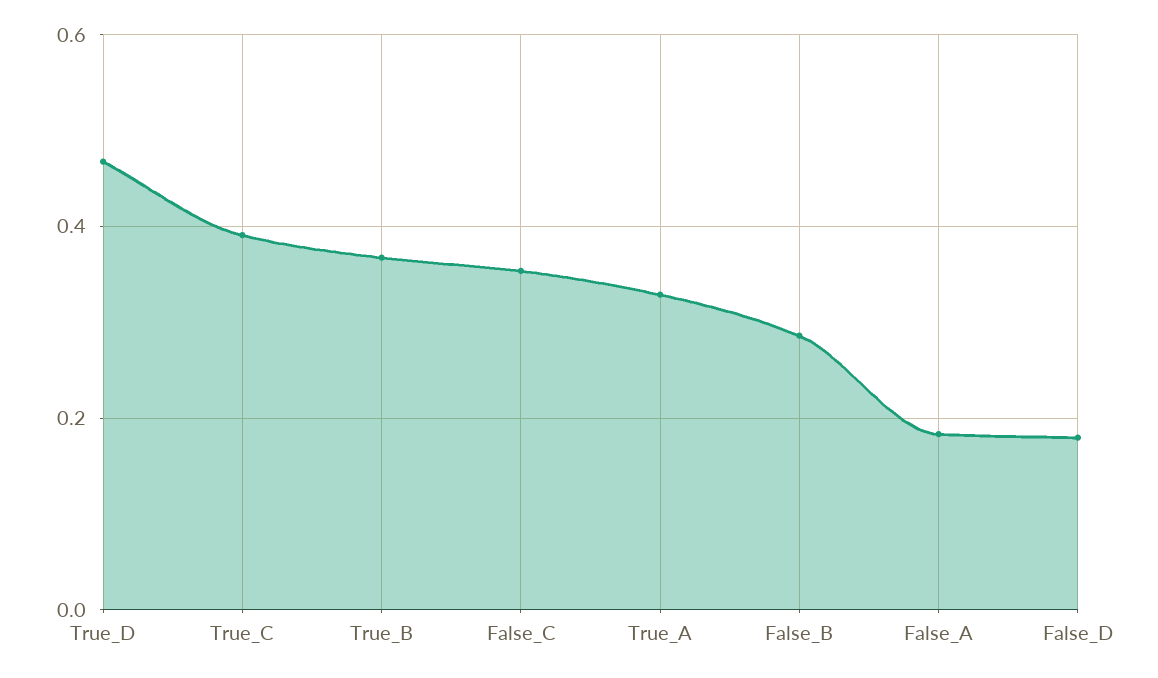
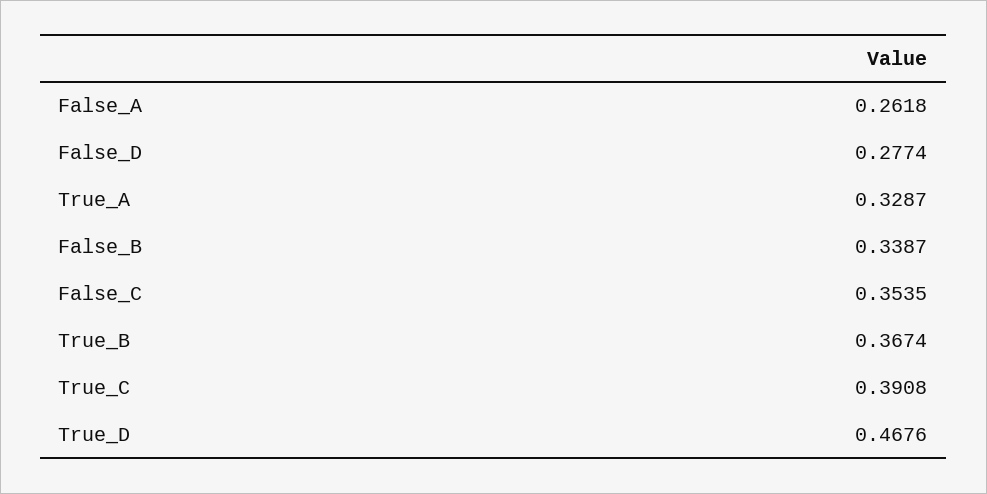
  {
    "True_D": 0.4676,
    "True_C": 0.3908,
    "True_B": 0.3674,
    "False_C": 0.3535,
    "True_A": 0.3287,
-   "False_B": 0.28,
+   "False_B": 0.3387,
-   "False_A": 0.18,
+   "False_A": 0.2618,
-   "False_D": 0.18
+   "False_D": 0.2774
  }

